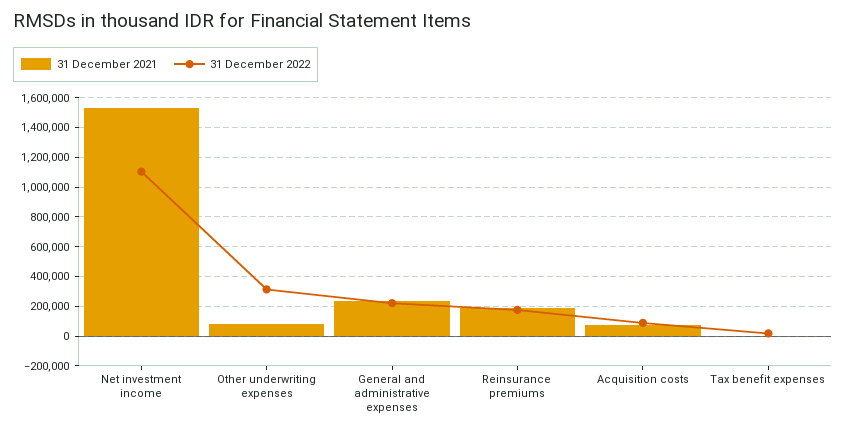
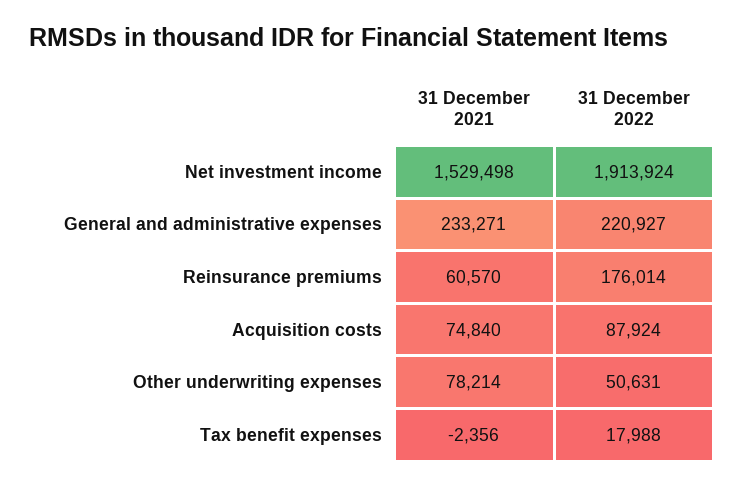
  {
    "31 December 2021": {
      "Net investment income": 1529498,
      "Other underwriting expenses": 78214,
      "General and administrative expenses": 233271,
-     "Reinsurance premiums": 200000,
+     "Reinsurance premiums": 60570,
      "Acquisition costs": 74840,
      "Tax benefit expenses": -2356
    },
    "31 December 2022": {
-     "Net investment income": 1100000,
+     "Net investment income": 1913924,
-     "Other underwriting expenses": 300000,
+     "Other underwriting expenses": 50631,
      "General and administrative expenses": 220927,
      "Reinsurance premiums": 176014,
      "Acquisition costs": 87924,
      "Tax benefit expenses": 17988
    }
  }

